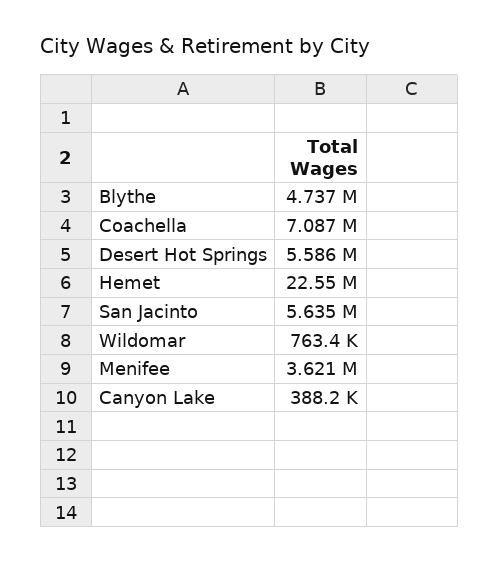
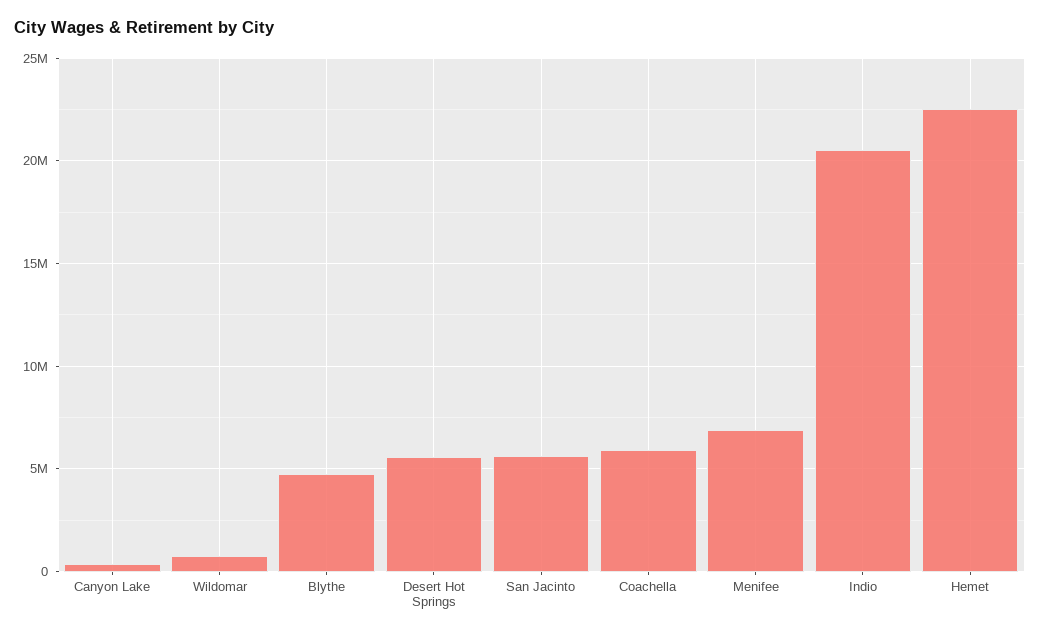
  {
    "Blythe": 4737000,
-   "Coachella": 7087000,
+   "Coachella": 6000000,
    "Desert Hot Springs": 5586000,
    "Hemet": 22550000,
    "San Jacinto": 5635000,
    "Wildomar": 763400,
-   "Menifee": 3621000,
+   "Menifee": 7000000,
-   "Canyon Lake": 388200
+   "Canyon Lake": 388200,
+   "Indio": 20500000
  }

